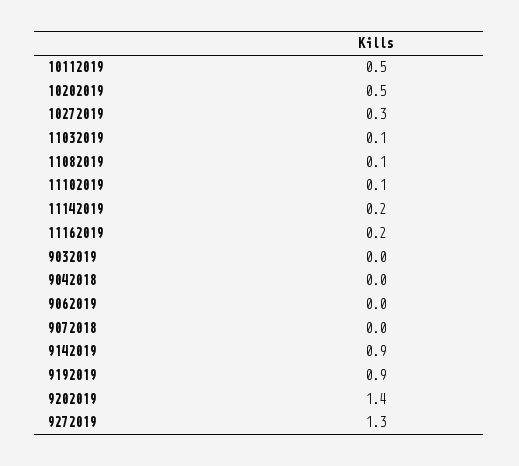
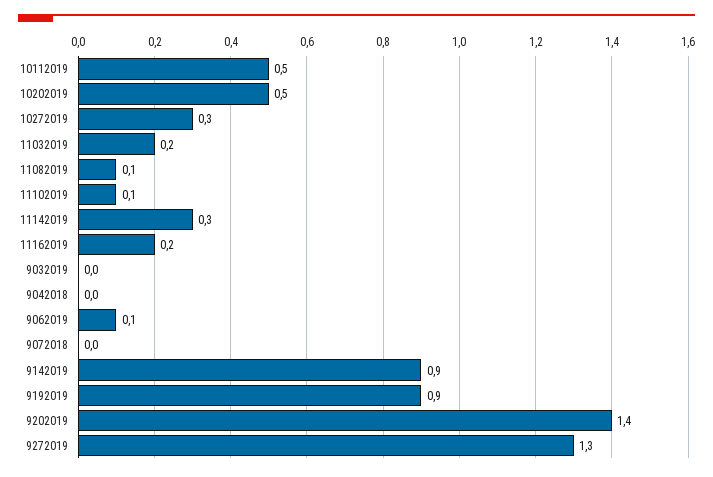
  {
    "10112019": 0.5,
    "10202019": 0.5,
    "10272019": 0.3,
-   "11032019": 0.1,
+   "11032019": 0.2,
    "11082019": 0.1,
    "11102019": 0.1,
-   "11142019": 0.2,
+   "11142019": 0.3,
    "11162019": 0.2,
    "9032019": 0,
    "9042018": 0,
-   "9062019": 0,
+   "9062019": 0.1,
    "9072018": 0,
    "9142019": 0.9,
    "9192019": 0.9,
    "9202019": 1.4,
    "9272019": 1.3
  }

